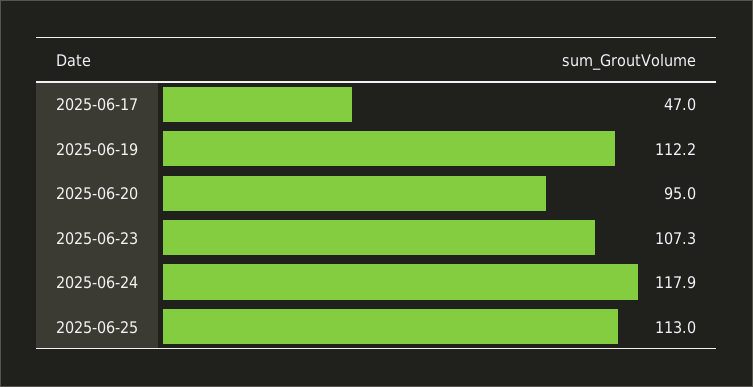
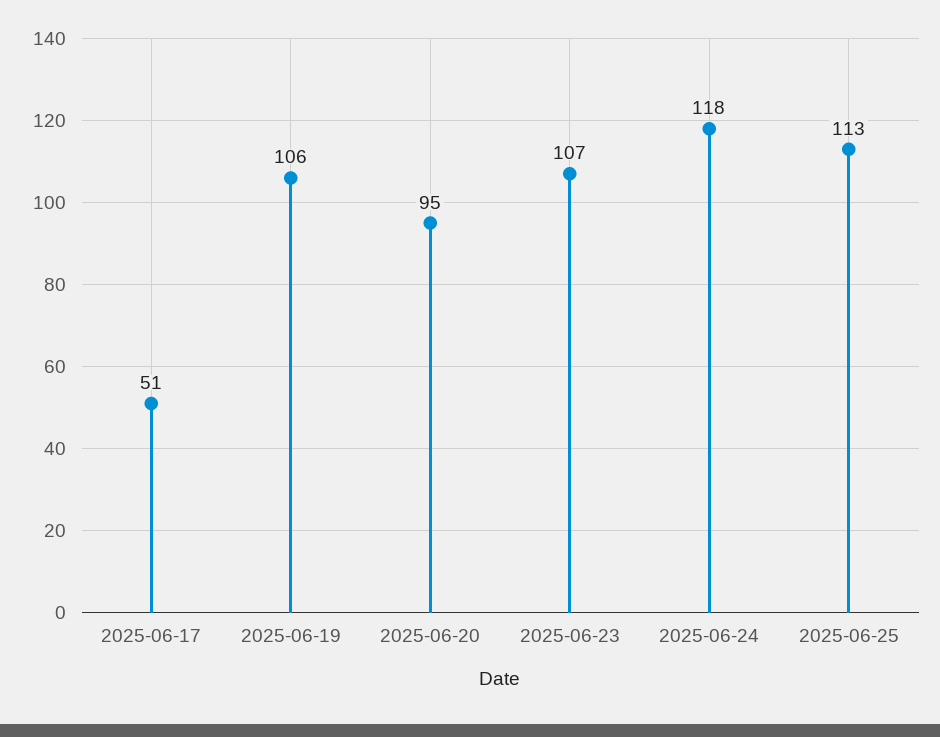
  {
-   "2025-06-17": 47,
+   "2025-06-17": 51,
-   "2025-06-19": 112.2,
+   "2025-06-19": 106,
    "2025-06-20": 95,
    "2025-06-23": 107.3,
    "2025-06-24": 117.9,
    "2025-06-25": 113
  }

